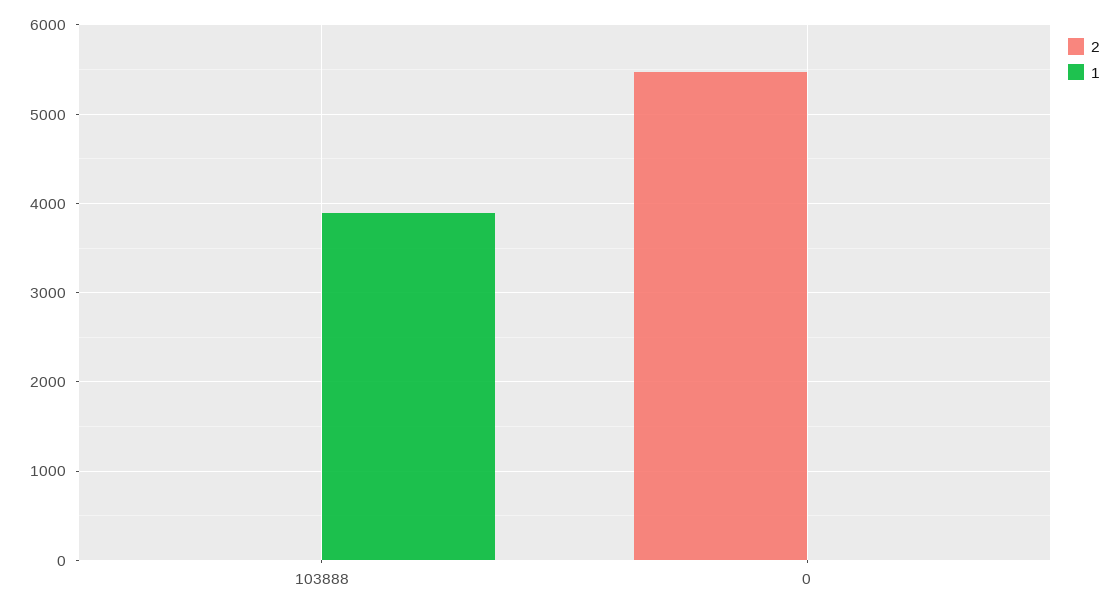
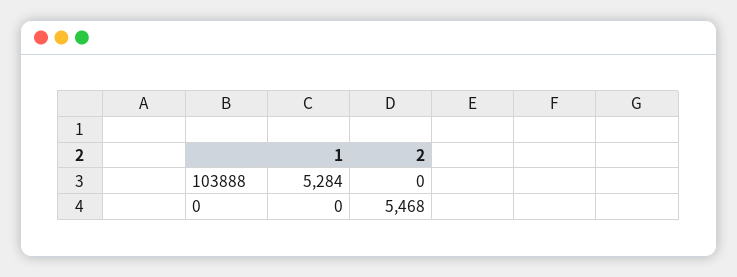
  {
    "2": {
      "103888": 0,
      "0": 5468
    },
    "1": {
-     "103888": 3900,
+     "103888": 5284,
      "0": 0
    }
  }

